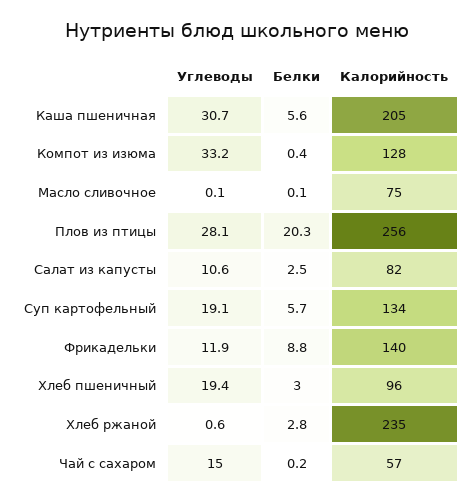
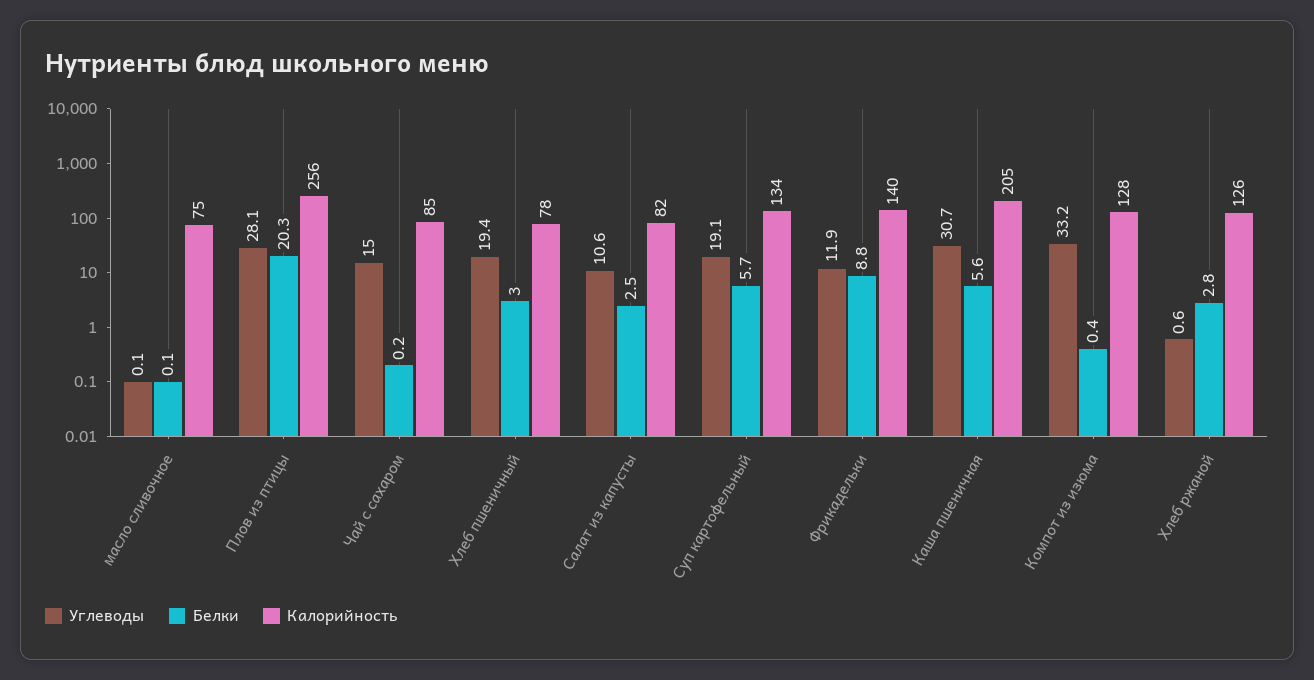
  {
    "Углеводы": {
      "Каша пшеничная": 30.7,
      "Компот из изюма": 33.2,
      "Масло сливочное": 0.1,
      "Плов из птицы": 28.1,
      "Салат из капусты": 10.6,
      "Суп картофельный": 19.1,
      "Фрикадельки": 11.9,
      "Хлеб пшеничный": 19.4,
      "Хлеб ржаной": 0.6,
      "Чай с сахаром": 15
    },
    "Белки": {
      "Каша пшеничная": 5.6,
      "Компот из изюма": 0.4,
      "Масло сливочное": 0.1,
      "Плов из птицы": 20.3,
      "Салат из капусты": 2.5,
      "Суп картофельный": 5.7,
      "Фрикадельки": 8.8,
      "Хлеб пшеничный": 3,
      "Хлеб ржаной": 2.8,
      "Чай с сахаром": 0.2
    },
    "Калорийность": {
      "Каша пшеничная": 205,
      "Компот из изюма": 128,
      "Масло сливочное": 75,
      "Плов из птицы": 256,
      "Салат из капусты": 82,
      "Суп картофельный": 134,
      "Фрикадельки": 140,
-     "Хлеб пшеничный": 96,
+     "Хлеб пшеничный": 78,
-     "Хлеб ржаной": 235,
+     "Хлеб ржаной": 126,
-     "Чай с сахаром": 57
+     "Чай с сахаром": 85
    }
  }

